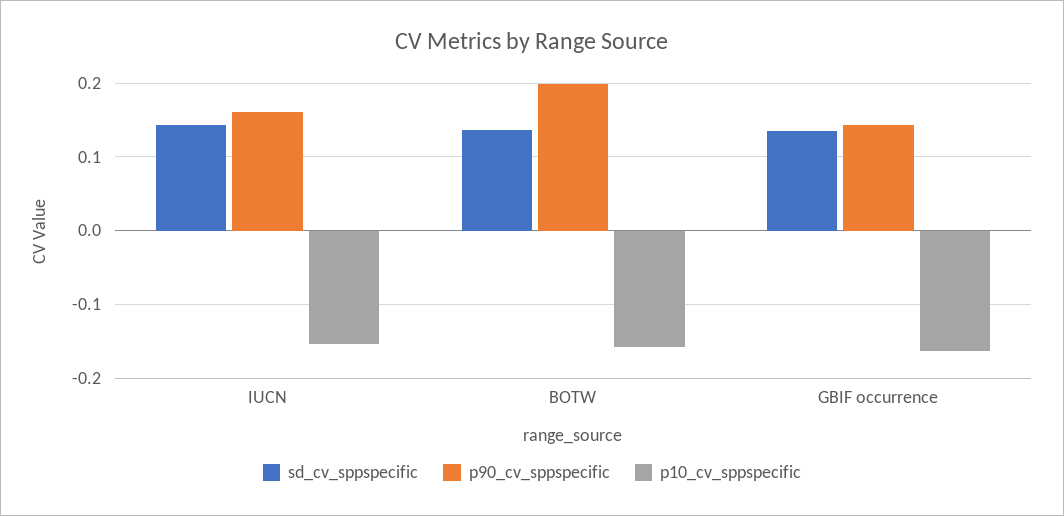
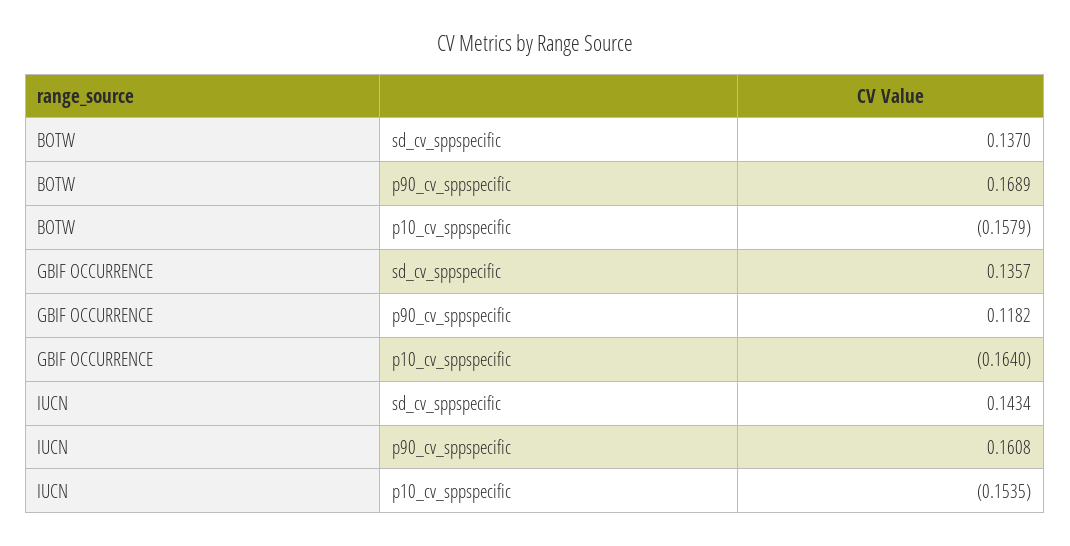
  {
    "sd_cv_sppspecific": {
      "IUCN": 0.1434,
      "BOTW": 0.137,
      "GBIF occurrence": 0.1357
    },
    "p90_cv_sppspecific": {
      "IUCN": 0.1608,
-     "BOTW": 0.2,
+     "BOTW": 0.1689,
-     "GBIF occurrence": 0.14
+     "GBIF occurrence": 0.1182
    },
    "p10_cv_sppspecific": {
      "IUCN": -0.1535,
      "BOTW": -0.1579,
      "GBIF occurrence": -0.164
    }
  }

